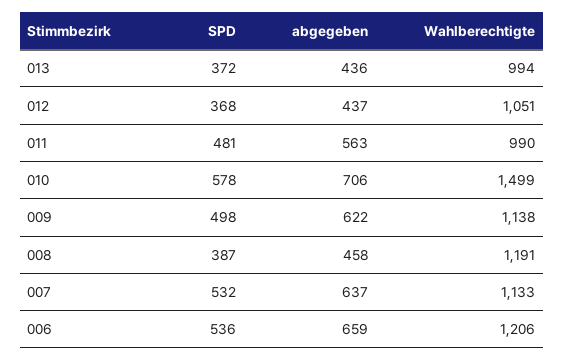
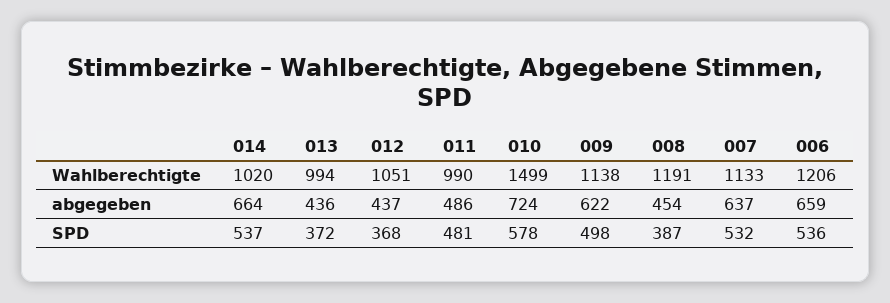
  {
    "SPD": {
      "013": 372,
      "012": 368,
      "011": 481,
      "010": 578,
      "009": 498,
      "008": 387,
      "007": 532,
-     "006": 536
+     "006": 536,
+     "014": 537
    },
    "abgegeben": {
      "013": 436,
      "012": 437,
-     "011": 563,
+     "011": 486,
-     "010": 706,
+     "010": 724,
      "009": 622,
-     "008": 458,
+     "008": 454,
      "007": 637,
-     "006": 659
+     "006": 659,
+     "014": 664
    },
    "Wahlberechtigte": {
      "013": 994,
      "012": 1051,
      "011": 990,
      "010": 1499,
      "009": 1138,
      "008": 1191,
      "007": 1133,
-     "006": 1206
+     "006": 1206,
+     "014": 1020
    }
  }

